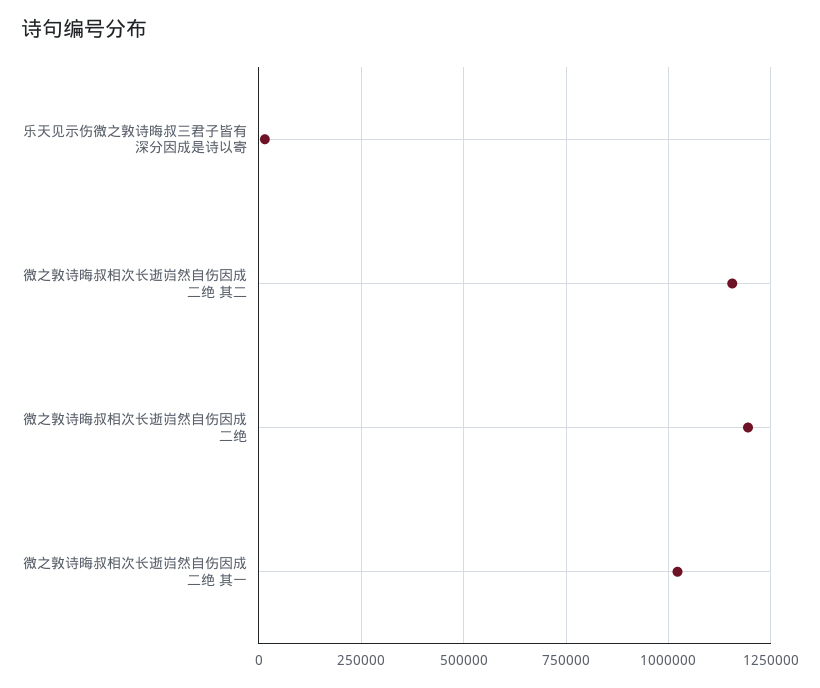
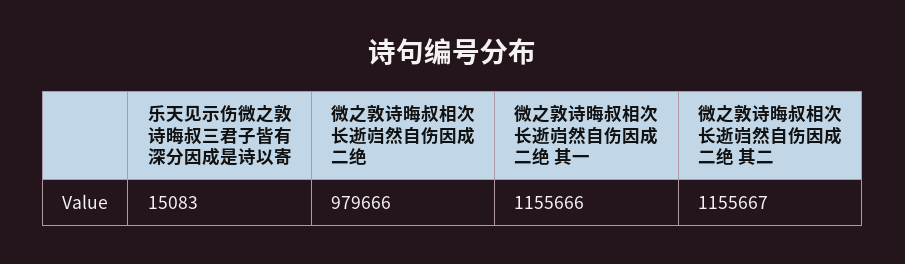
  {
    "乐天见示伤微之敦诗晦叔三君子皆有深分因成是诗以寄": 15083,
    "微之敦诗晦叔相次长逝岿然自伤因成二绝 其二": 1155667,
-   "微之敦诗晦叔相次长逝岿然自伤因成二绝": 1200000,
+   "微之敦诗晦叔相次长逝岿然自伤因成二绝": 979666,
-   "微之敦诗晦叔相次长逝岿然自伤因成二绝 其一": 1025000
+   "微之敦诗晦叔相次长逝岿然自伤因成二绝 其一": 1155666
  }

